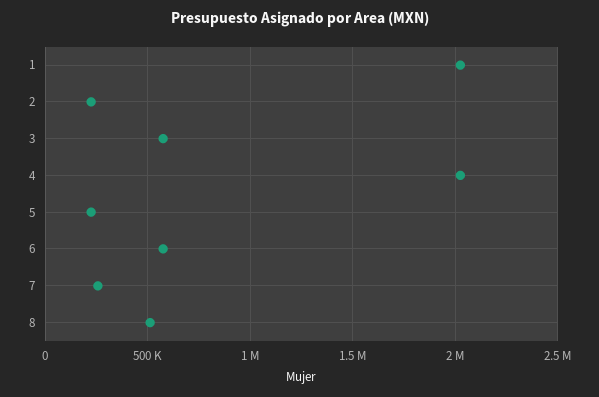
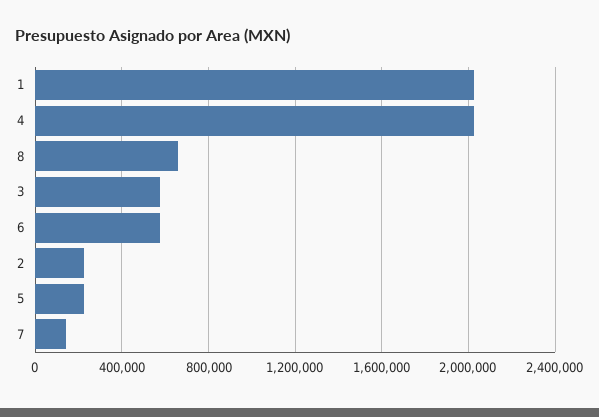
  {
    "1": 2050000,
    "2": 200000,
    "3": 600000,
    "4": 2050000,
    "5": 200000,
    "6": 600000,
-   "7": 250000,
+   "7": 150000,
-   "8": 500000
+   "8": 650000
  }

